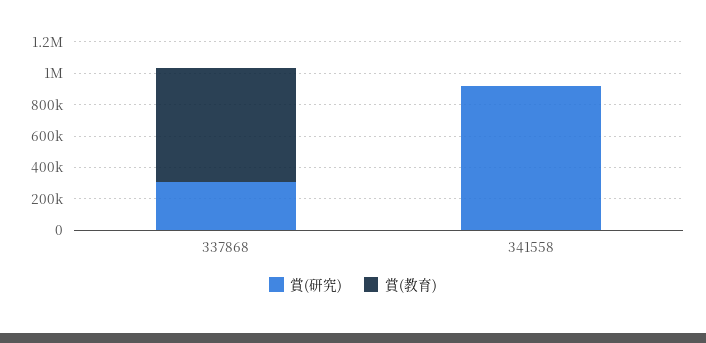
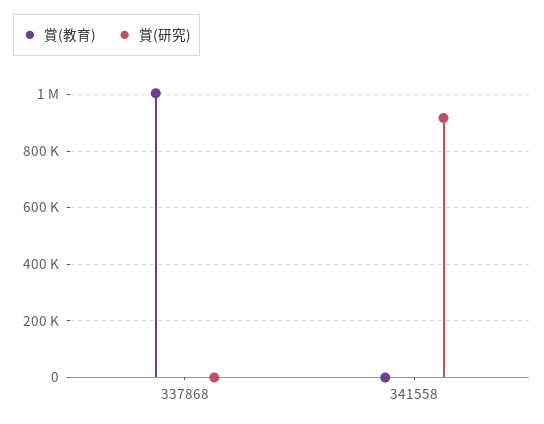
  {
    "賞(研究)": {
-     "337868": 300000,
+     "337868": 0,
      "341558": 925000
    },
    "賞(教育)": {
-     "337868": 700000,
+     "337868": 1000000,
      "341558": 0
    }
  }

